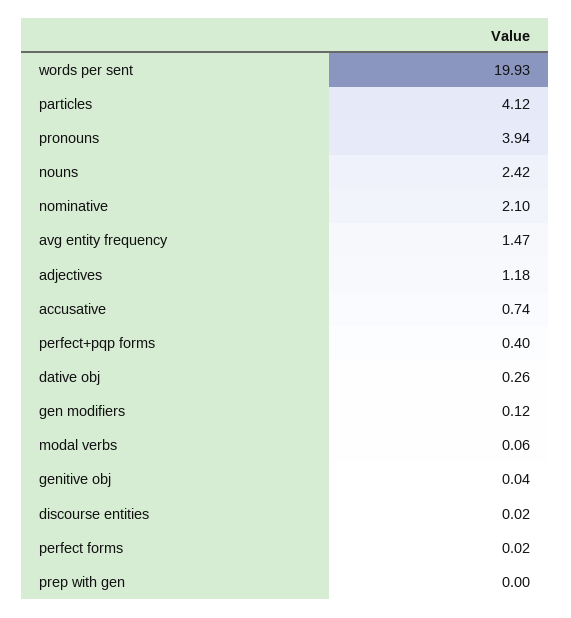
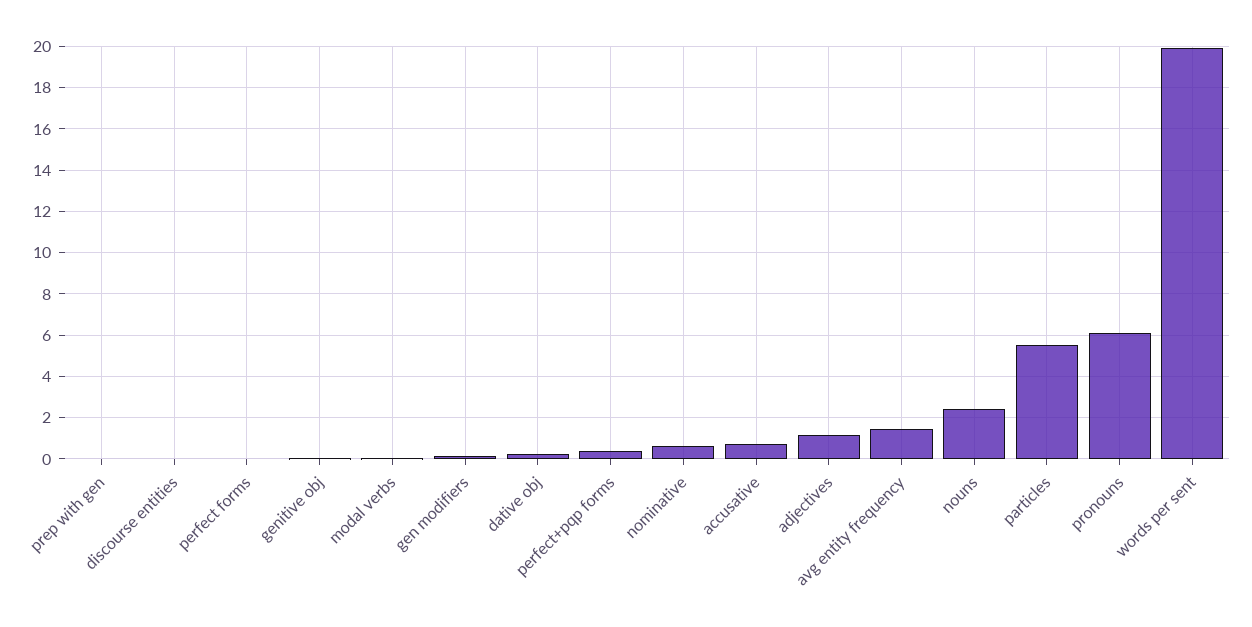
  {
    "words per sent": 19.93,
-   "particles": 4.12,
+   "particles": 5.5,
-   "pronouns": 3.94,
+   "pronouns": 6,
    "nouns": 2.42,
-   "nominative": 2.1,
+   "nominative": 0.5,
    "avg entity frequency": 1.47,
    "adjectives": 1.18,
    "accusative": 0.74,
    "perfect+pqp forms": 0.4,
    "dative obj": 0.26,
    "gen modifiers": 0.12,
    "modal verbs": 0.06,
    "genitive obj": 0.04,
    "discourse entities": 0.02,
    "perfect forms": 0.02,
    "prep with gen": 0
  }

